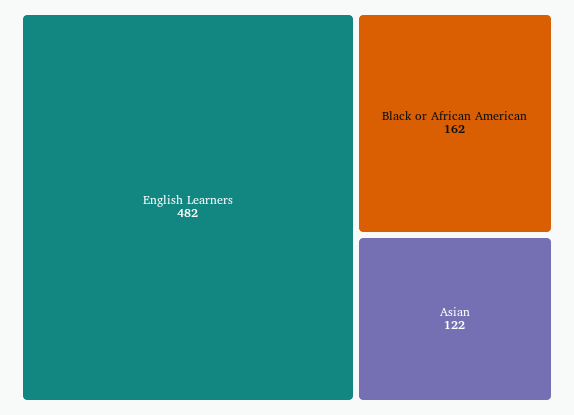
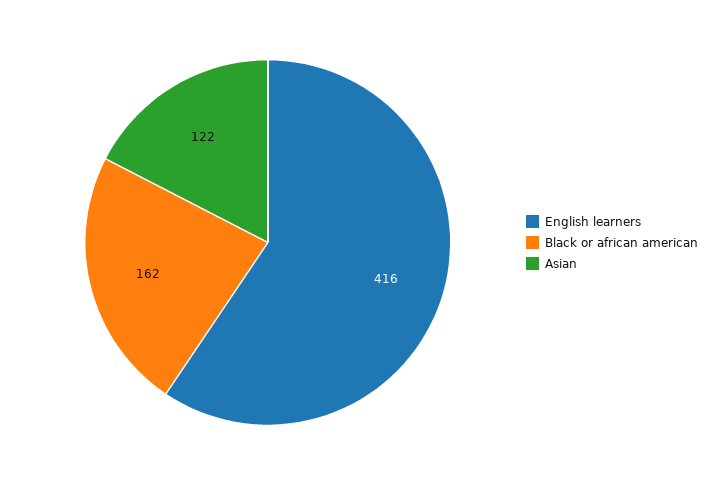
  {
-   "English Learners": 482,
+   "English Learners": 416,
    "Black or African American": 162,
    "Asian": 122
  }

